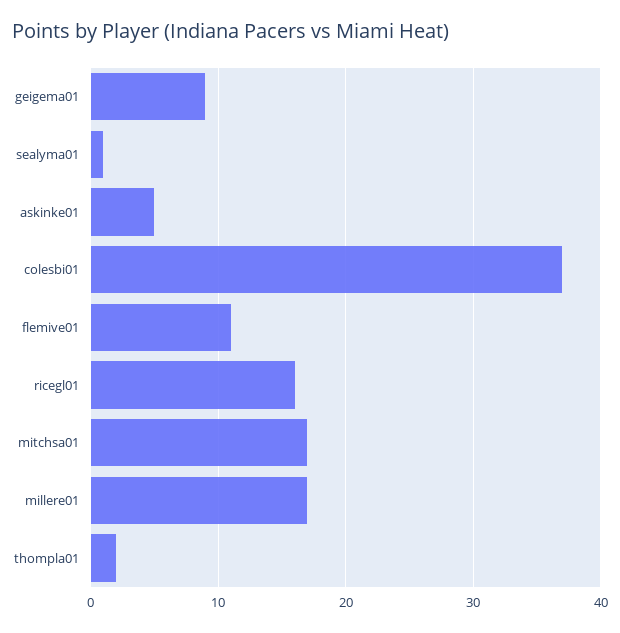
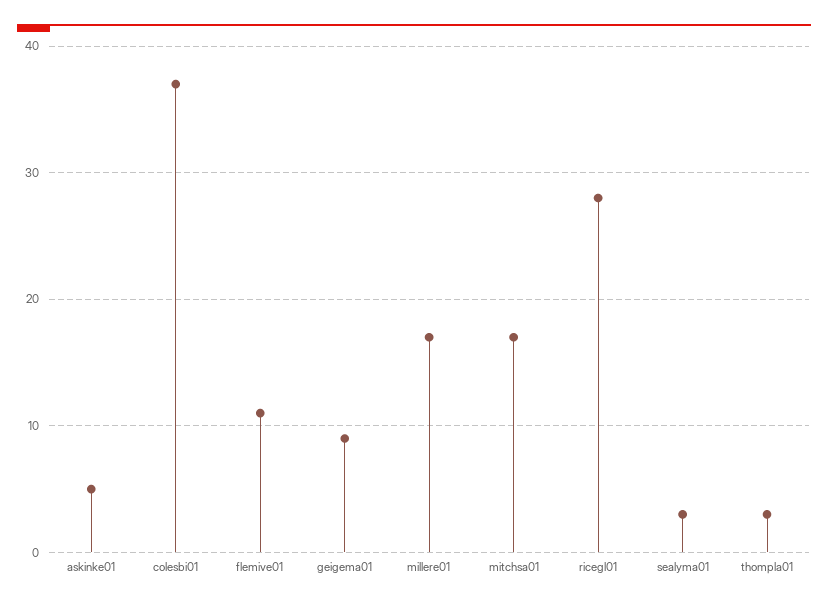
  {
    "geigema01": 9,
-   "sealyma01": 1,
+   "sealyma01": 3,
    "askinke01": 5,
    "colesbi01": 37,
    "flemive01": 11,
-   "ricegl01": 16,
+   "ricegl01": 28,
    "mitchsa01": 17,
    "millere01": 17,
-   "thompla01": 2
+   "thompla01": 3
  }

